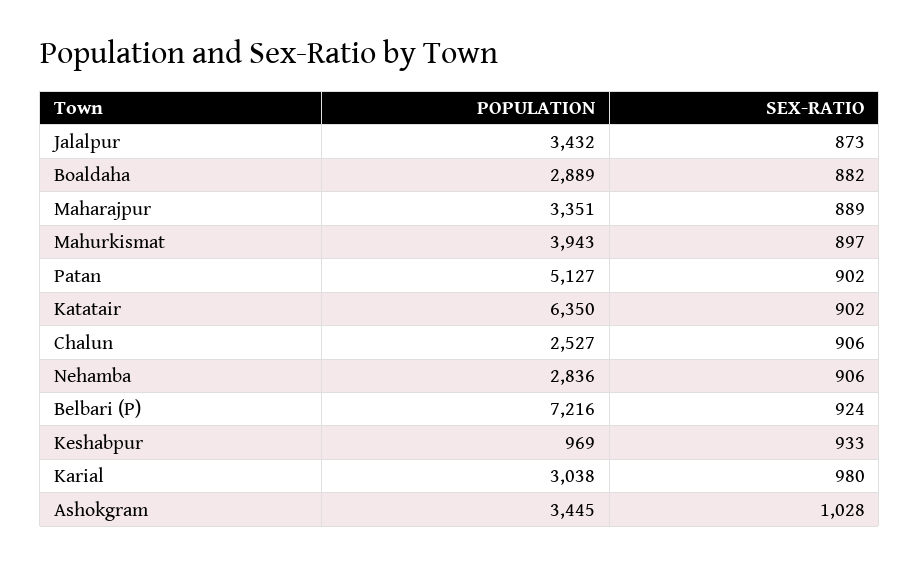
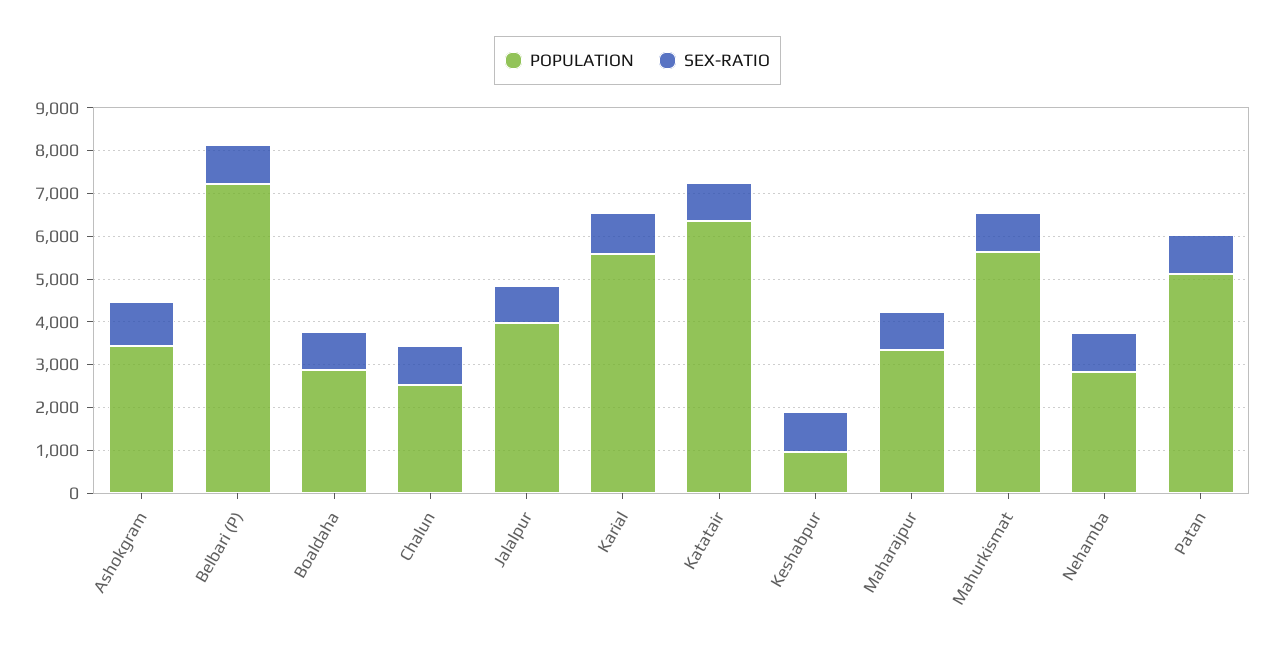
  {
    "POPULATION": {
-     "Jalalpur": 3432,
+     "Jalalpur": 4000,
      "Boaldaha": 2889,
      "Maharajpur": 3351,
-     "Mahurkismat": 3943,
+     "Mahurkismat": 5600,
      "Patan": 5127,
      "Katatair": 6350,
      "Chalun": 2527,
      "Nehamba": 2836,
      "Belbari (P)": 7216,
      "Keshabpur": 969,
-     "Karial": 3038,
+     "Karial": 5600,
      "Ashokgram": 3445
    },
    "SEX-RATIO": {
      "Jalalpur": 873,
      "Boaldaha": 882,
      "Maharajpur": 889,
      "Mahurkismat": 897,
      "Patan": 902,
      "Katatair": 902,
      "Chalun": 906,
      "Nehamba": 906,
      "Belbari (P)": 924,
      "Keshabpur": 933,
      "Karial": 980,
      "Ashokgram": 1028
    }
  }

